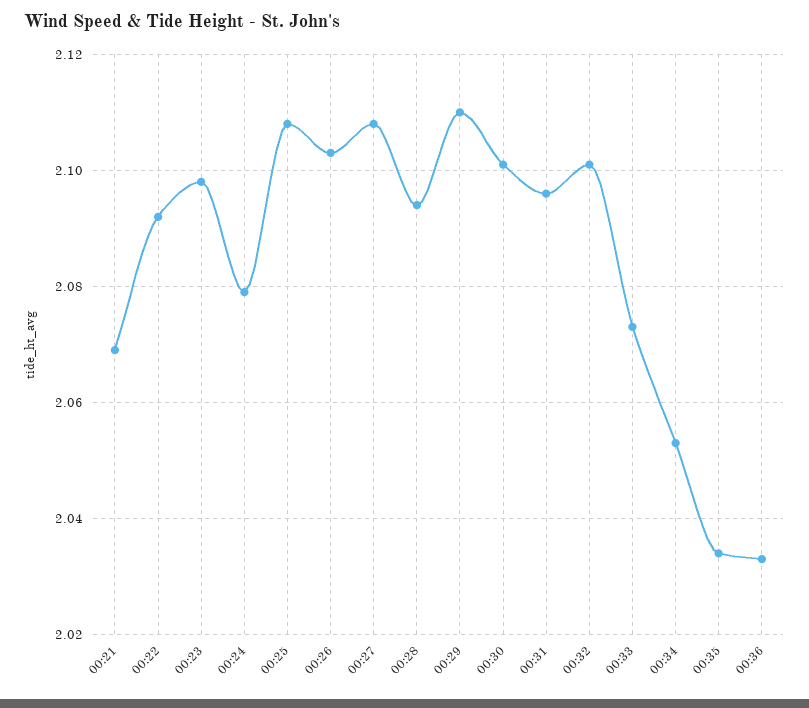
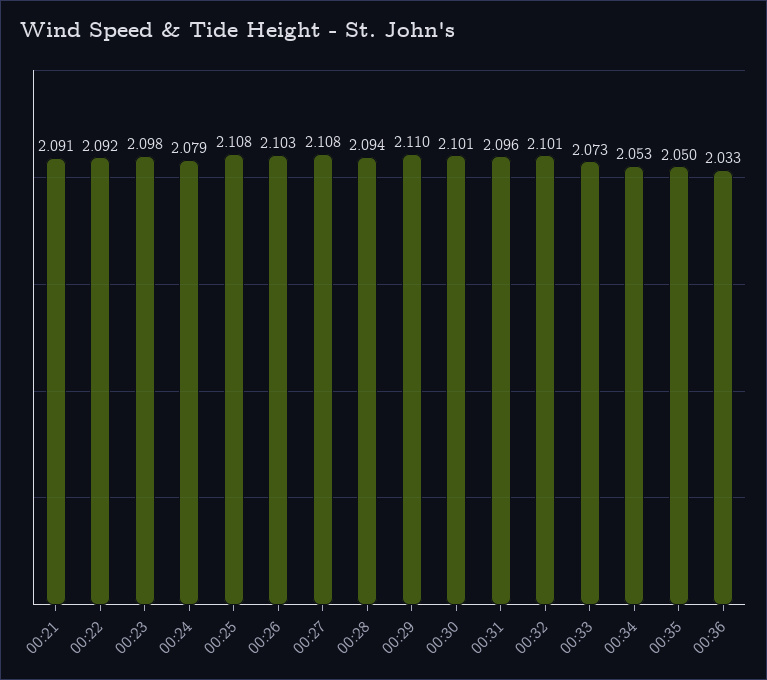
  {
-   "00:21": 2.07,
+   "00:21": 2.091,
    "00:22": 2.092,
    "00:23": 2.098,
    "00:24": 2.079,
    "00:25": 2.108,
    "00:26": 2.103,
    "00:27": 2.108,
    "00:28": 2.094,
    "00:29": 2.11,
    "00:30": 2.101,
    "00:31": 2.096,
    "00:32": 2.101,
    "00:33": 2.073,
    "00:34": 2.053,
-   "00:35": 2.035,
+   "00:35": 2.05,
    "00:36": 2.033
  }

